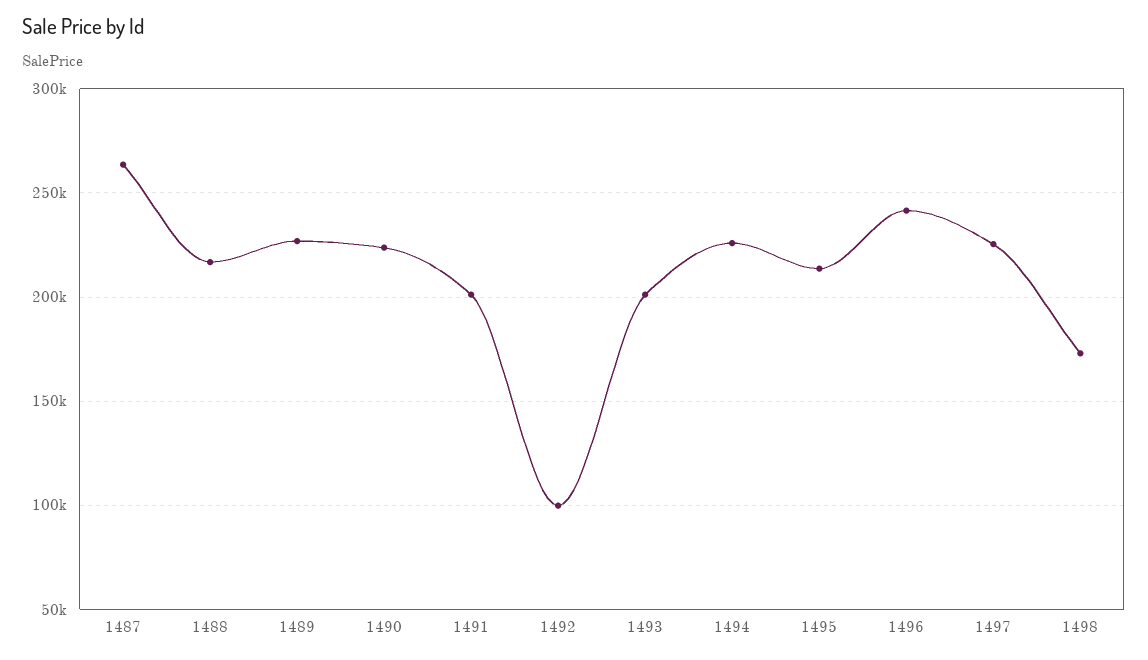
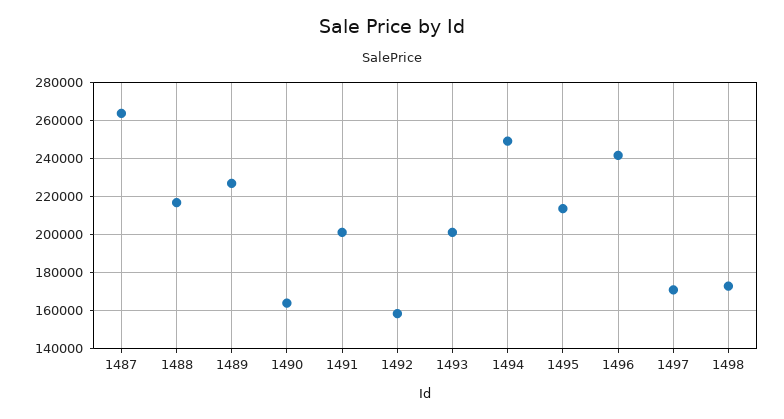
  {
    "1487": 265000,
    "1488": 215000,
    "1489": 225000,
-   "1490": 225000,
+   "1490": 165000,
    "1491": 200000,
-   "1492": 100000,
+   "1492": 160000,
    "1493": 200000,
-   "1494": 225000,
+   "1494": 250000,
    "1495": 215000,
    "1496": 240000,
-   "1497": 225000,
+   "1497": 170000,
    "1498": 175000
  }

